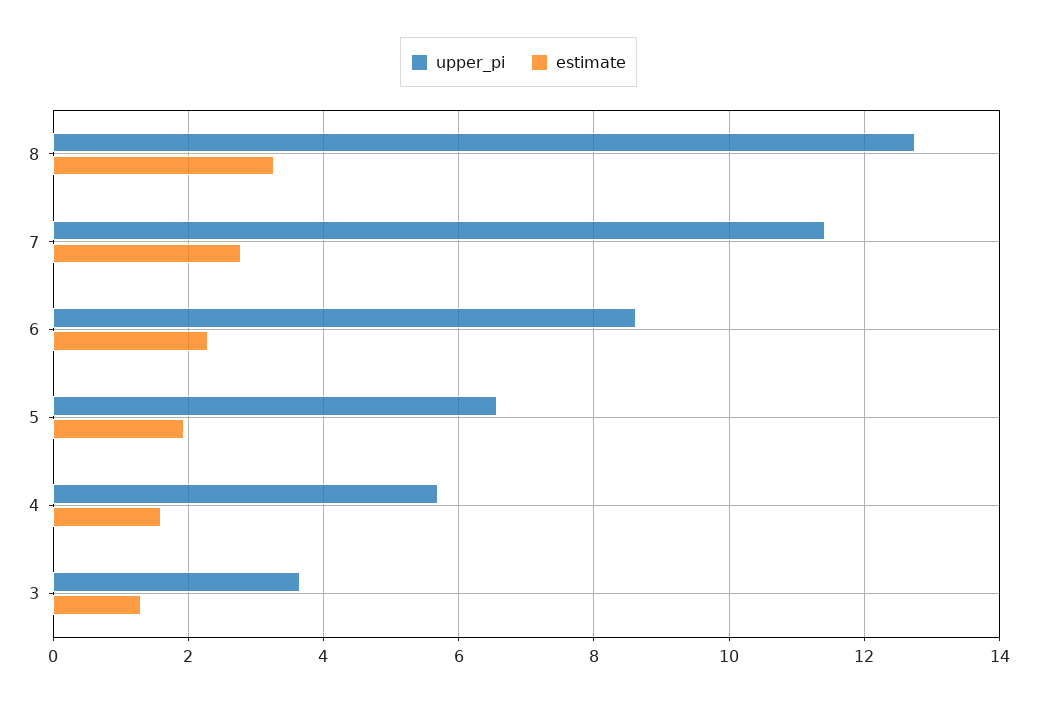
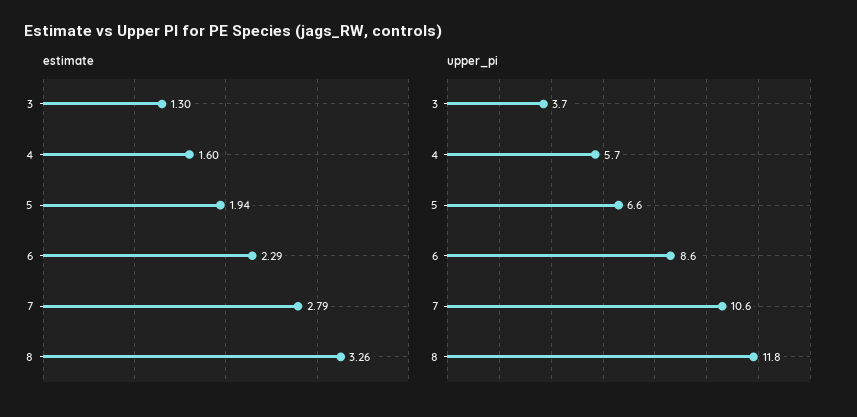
  {
    "upper_pi": {
-     "8": 12.8,
+     "8": 11.8,
-     "7": 11.4,
+     "7": 10.6,
      "6": 8.6,
      "5": 6.6,
      "4": 5.7,
      "3": 3.7
    },
    "estimate": {
      "8": 3.26,
      "7": 2.79,
      "6": 2.29,
      "5": 1.94,
      "4": 1.6,
      "3": 1.3
    }
  }

